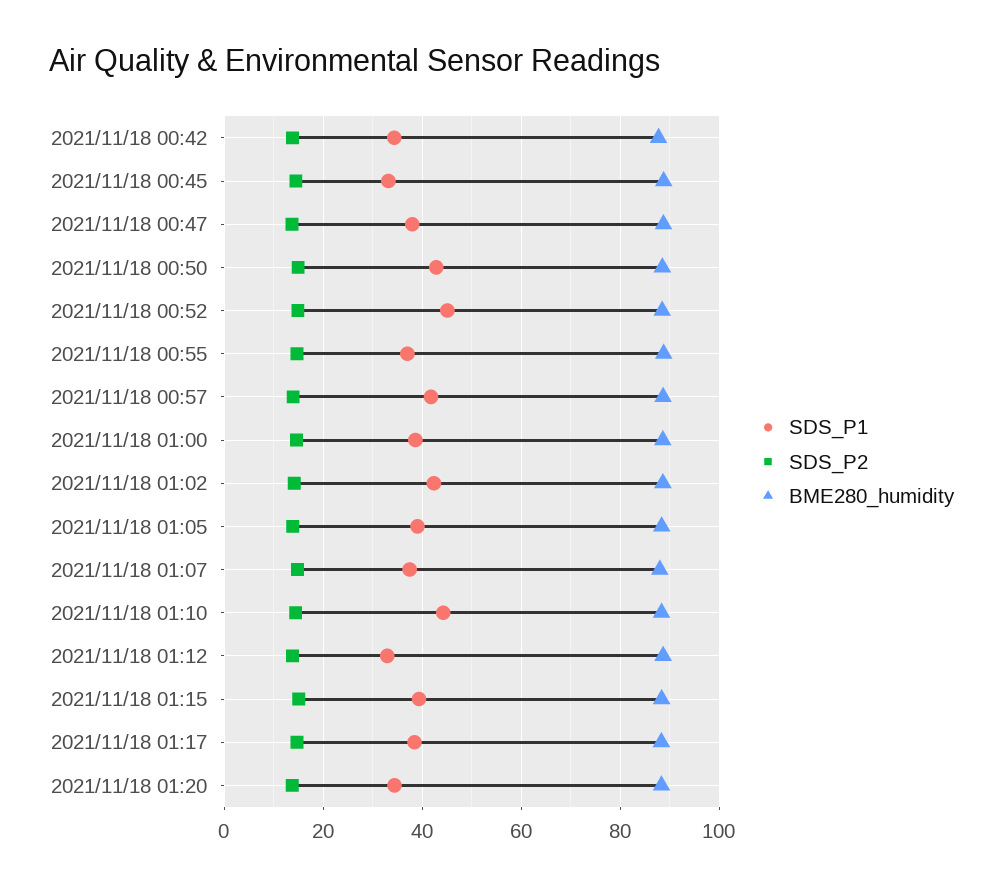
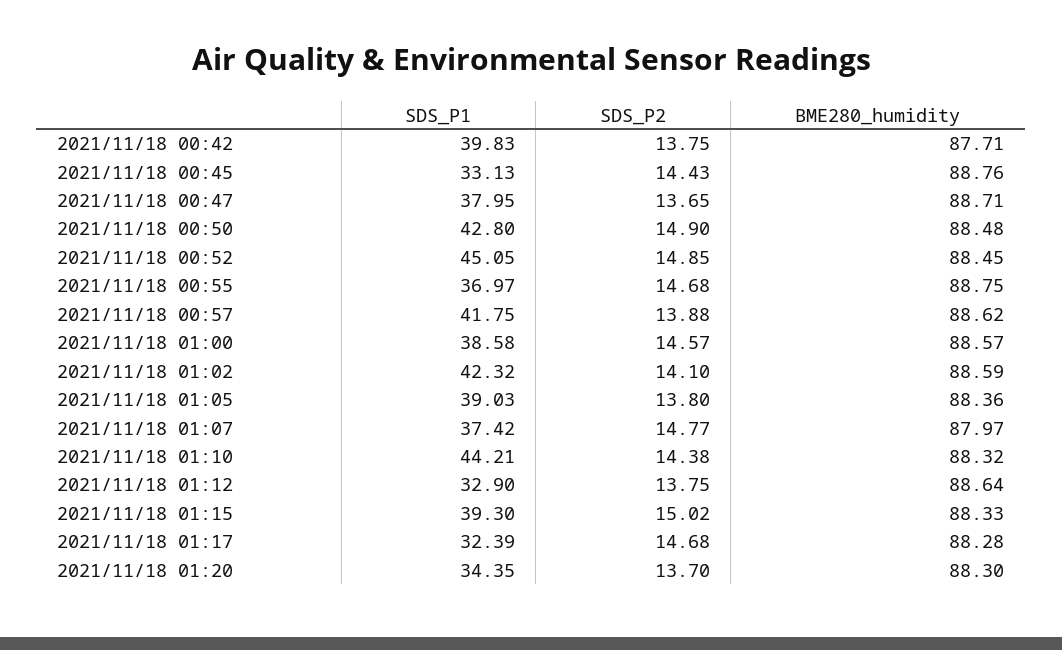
  {
    "SDS_P1": {
-     "2021/11/18 00:42": 34,
+     "2021/11/18 00:42": 39.83,
      "2021/11/18 00:45": 33.13,
      "2021/11/18 00:47": 37.95,
      "2021/11/18 00:50": 42.8,
      "2021/11/18 00:52": 45.05,
      "2021/11/18 00:55": 36.97,
      "2021/11/18 00:57": 41.75,
      "2021/11/18 01:00": 38.58,
      "2021/11/18 01:02": 42.32,
      "2021/11/18 01:05": 39.03,
      "2021/11/18 01:07": 37.42,
      "2021/11/18 01:10": 44.21,
      "2021/11/18 01:12": 32.9,
      "2021/11/18 01:15": 39.3,
-     "2021/11/18 01:17": 38,
+     "2021/11/18 01:17": 32.39,
      "2021/11/18 01:20": 34.35
    },
    "SDS_P2": {
      "2021/11/18 00:42": 13.75,
      "2021/11/18 00:45": 14.43,
      "2021/11/18 00:47": 13.65,
      "2021/11/18 00:50": 14.9,
      "2021/11/18 00:52": 14.85,
      "2021/11/18 00:55": 14.68,
      "2021/11/18 00:57": 13.88,
      "2021/11/18 01:00": 14.57,
      "2021/11/18 01:02": 14.1,
      "2021/11/18 01:05": 13.8,
      "2021/11/18 01:07": 14.77,
      "2021/11/18 01:10": 14.38,
      "2021/11/18 01:12": 13.75,
      "2021/11/18 01:15": 15.02,
      "2021/11/18 01:17": 14.68,
      "2021/11/18 01:20": 13.7
    },
    "BME280_humidity": {
      "2021/11/18 00:42": 87.71,
      "2021/11/18 00:45": 88.76,
      "2021/11/18 00:47": 88.71,
      "2021/11/18 00:50": 88.48,
      "2021/11/18 00:52": 88.45,
      "2021/11/18 00:55": 88.75,
      "2021/11/18 00:57": 88.62,
      "2021/11/18 01:00": 88.57,
      "2021/11/18 01:02": 88.59,
      "2021/11/18 01:05": 88.36,
      "2021/11/18 01:07": 87.97,
      "2021/11/18 01:10": 88.32,
      "2021/11/18 01:12": 88.64,
      "2021/11/18 01:15": 88.33,
      "2021/11/18 01:17": 88.28,
      "2021/11/18 01:20": 88.3
    }
  }

